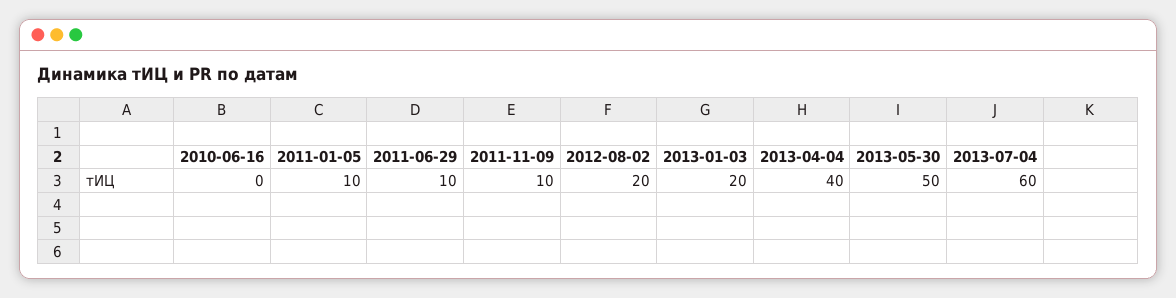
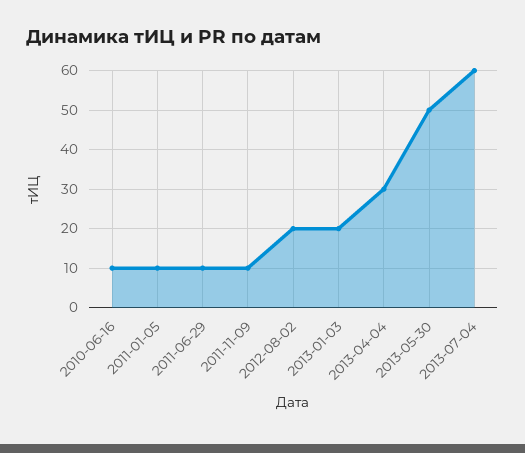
  {
-   "2010-06-16": 0,
+   "2010-06-16": 10,
    "2011-01-05": 10,
    "2011-06-29": 10,
    "2011-11-09": 10,
    "2012-08-02": 20,
    "2013-01-03": 20,
-   "2013-04-04": 40,
+   "2013-04-04": 30,
    "2013-05-30": 50,
    "2013-07-04": 60
  }

